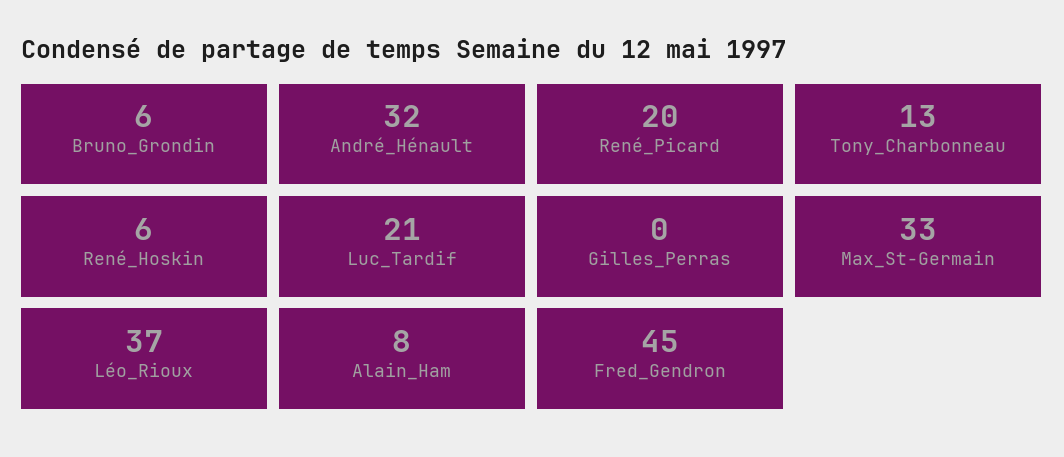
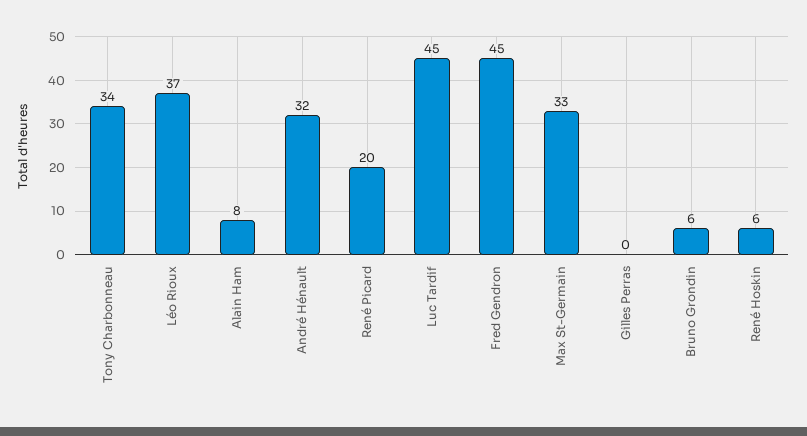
  {
    "Bruno_Grondin": 6,
    "André_Hénault": 32,
    "René_Picard": 20,
-   "Tony_Charbonneau": 13,
+   "Tony_Charbonneau": 34,
    "René_Hoskin": 6,
-   "Luc_Tardif": 21,
+   "Luc_Tardif": 45,
    "Gilles_Perras": 0,
    "Max_St-Germain": 33,
    "Léo_Rioux": 37,
    "Alain_Ham": 8,
    "Fred_Gendron": 45
  }

